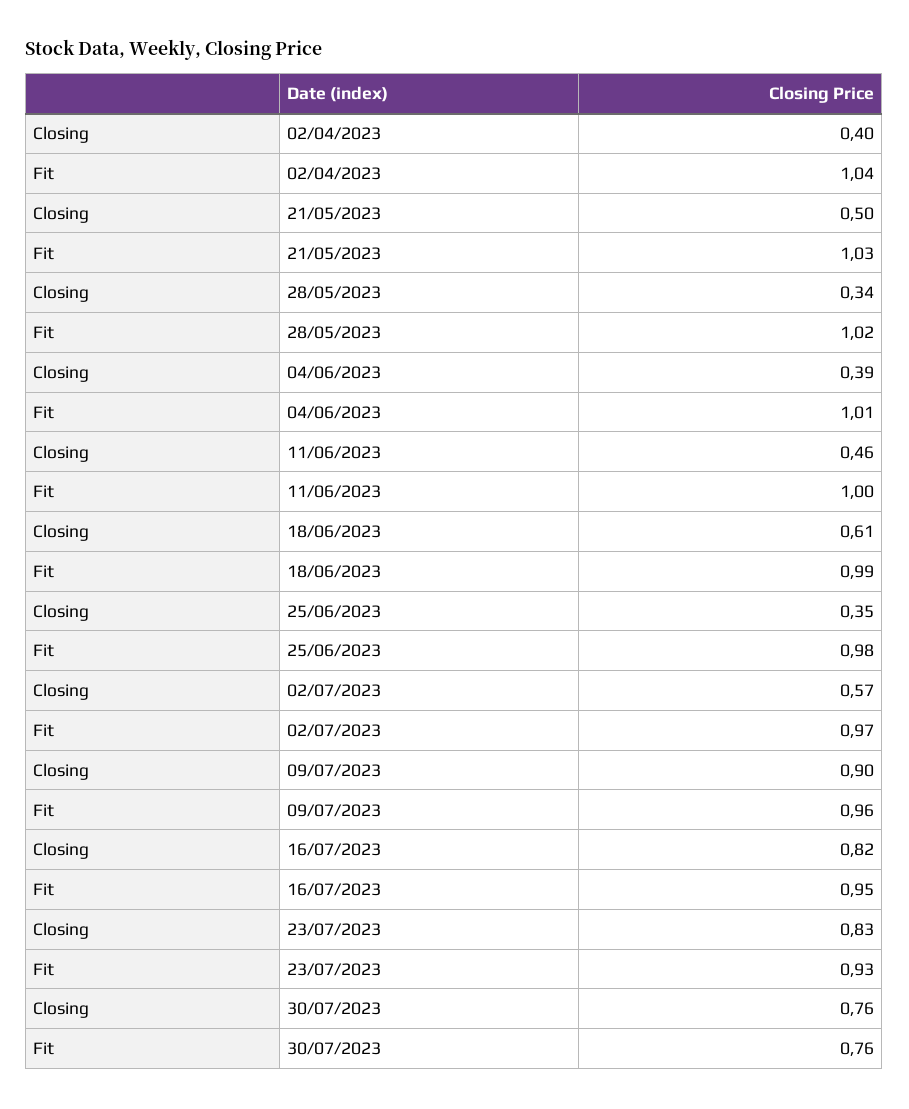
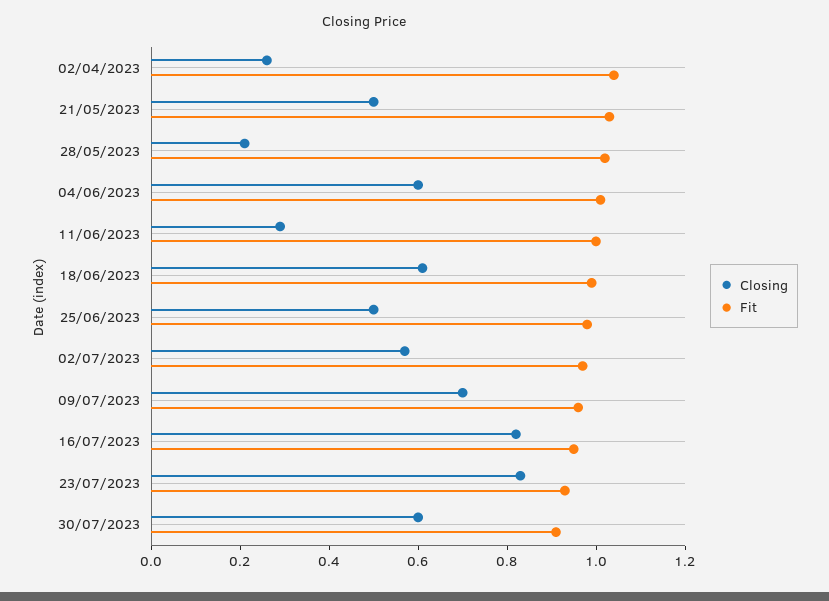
  {
    "Closing": {
-     "02/04/2023": 0.4,
+     "02/04/2023": 0.25,
      "21/05/2023": 0.5,
-     "28/05/2023": 0.34,
+     "28/05/2023": 0.2,
-     "04/06/2023": 0.39,
+     "04/06/2023": 0.6,
-     "11/06/2023": 0.46,
+     "11/06/2023": 0.3,
      "18/06/2023": 0.61,
-     "25/06/2023": 0.35,
+     "25/06/2023": 0.5,
      "02/07/2023": 0.57,
-     "09/07/2023": 0.9,
+     "09/07/2023": 0.7,
      "16/07/2023": 0.82,
      "23/07/2023": 0.83,
-     "30/07/2023": 0.76
+     "30/07/2023": 0.6
    },
    "Fit": {
      "02/04/2023": 1.04,
      "21/05/2023": 1.03,
      "28/05/2023": 1.02,
      "04/06/2023": 1.01,
      "11/06/2023": 1,
      "18/06/2023": 0.99,
      "25/06/2023": 0.98,
      "02/07/2023": 0.97,
      "09/07/2023": 0.96,
      "16/07/2023": 0.95,
      "23/07/2023": 0.93,
-     "30/07/2023": 0.76
+     "30/07/2023": 0.9
    }
  }

